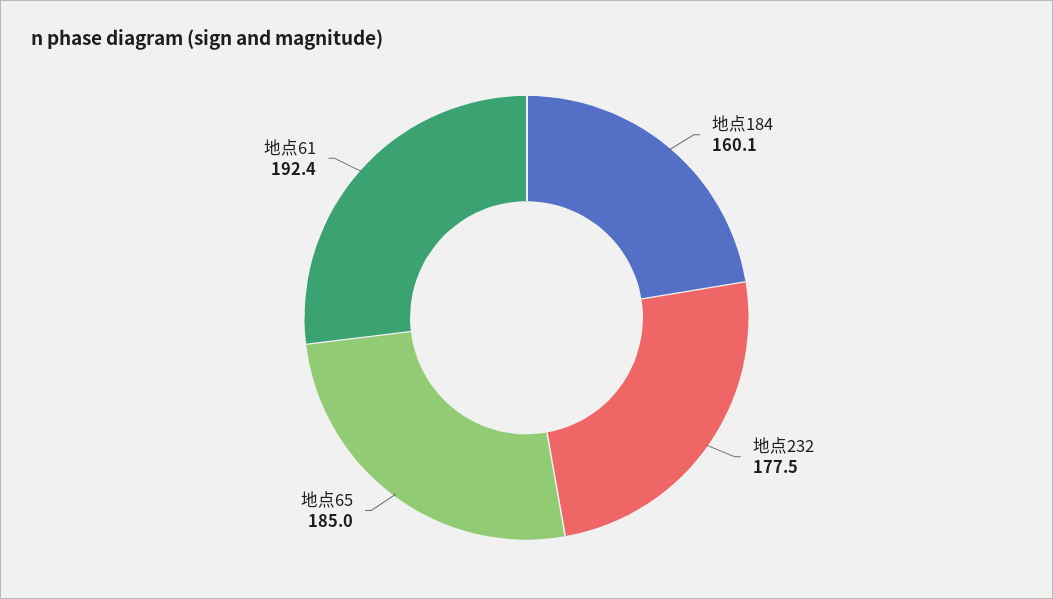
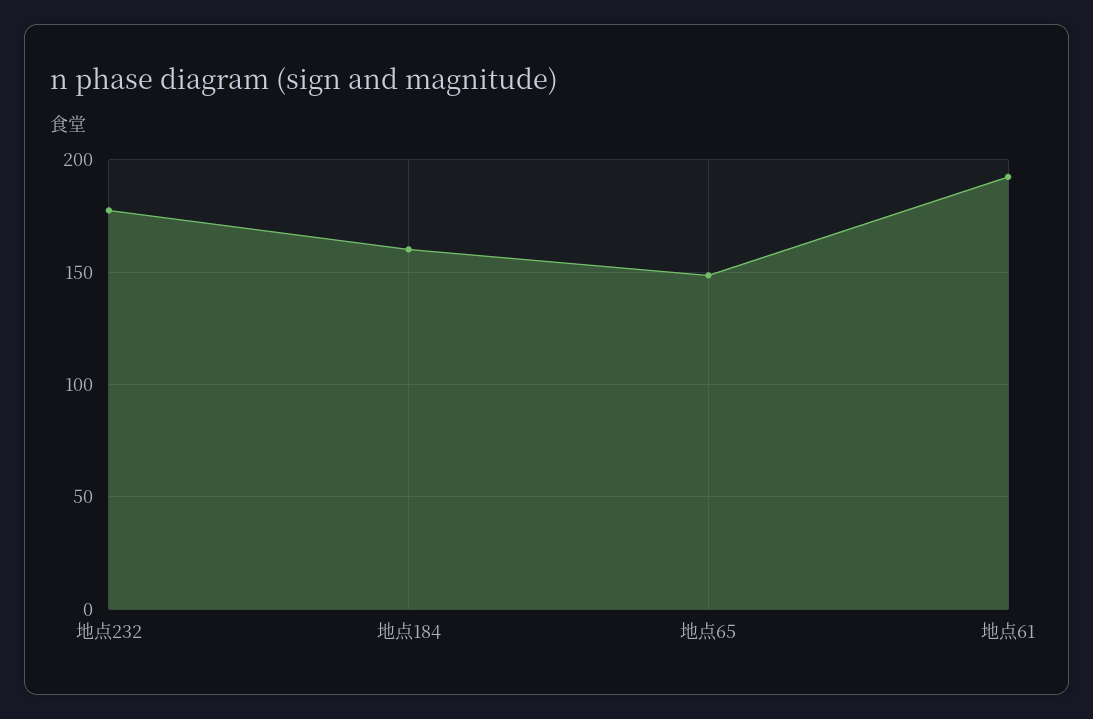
  {
    "地点184": 160.1,
    "地点232": 177.5,
-   "地点65": 185,
+   "地点65": 150,
    "地点61": 192.4
  }

